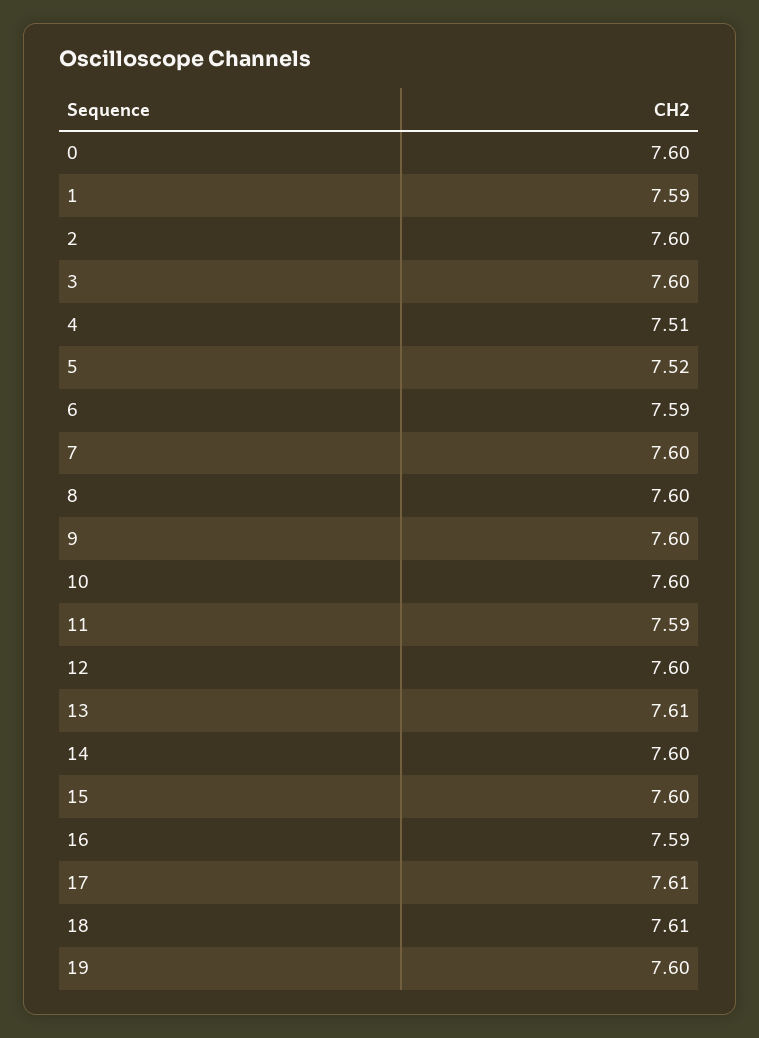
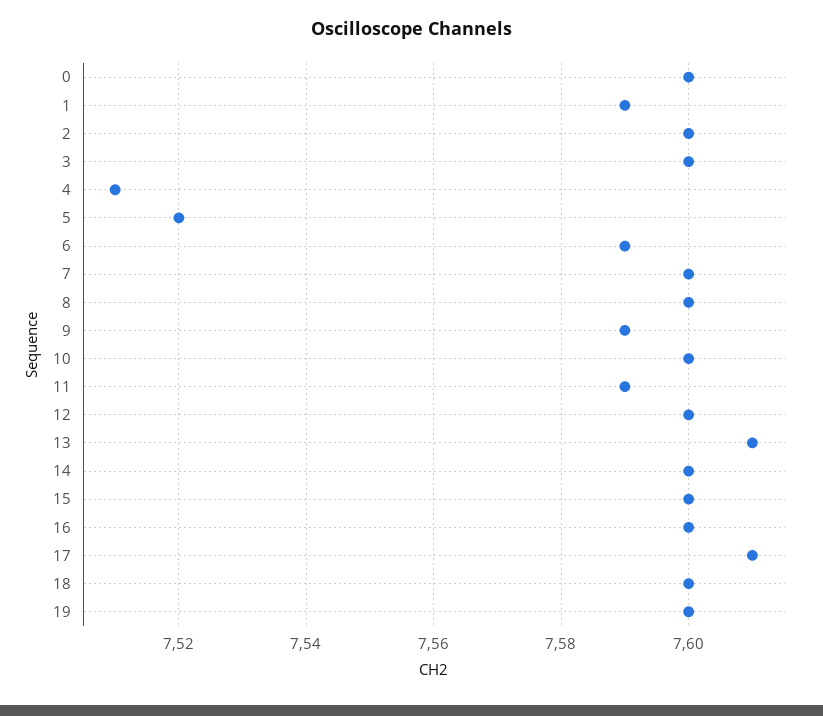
  {
    "0": 7.6,
    "1": 7.59,
    "2": 7.6,
    "3": 7.6,
    "4": 7.51,
    "5": 7.52,
    "6": 7.59,
    "7": 7.6,
    "8": 7.6,
-   "9": 7.6,
+   "9": 7.59,
    "10": 7.6,
    "11": 7.59,
    "12": 7.6,
    "13": 7.61,
    "14": 7.6,
    "15": 7.6,
-   "16": 7.59,
+   "16": 7.6,
    "17": 7.61,
-   "18": 7.61,
+   "18": 7.6,
    "19": 7.6
  }

